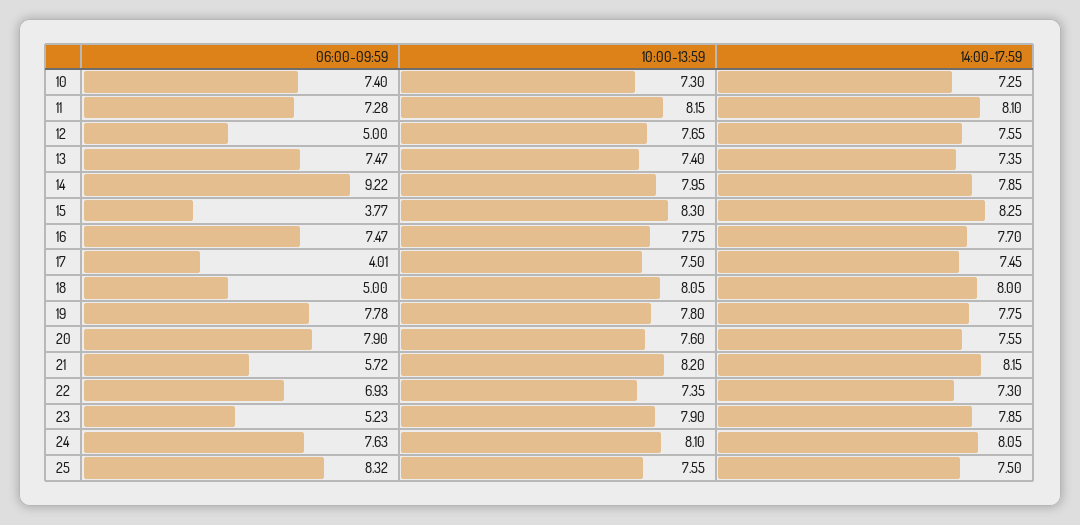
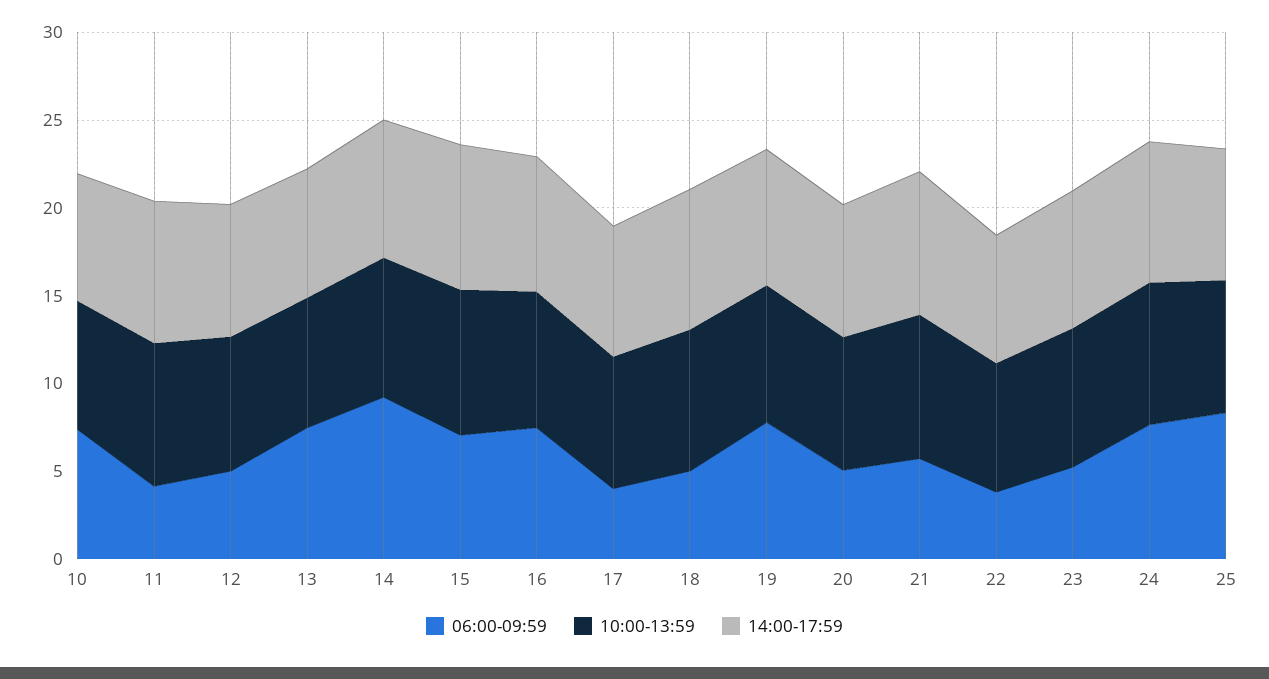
  {
    "06:00-09:59": {
      "10": 7.4,
-     "11": 7.28,
+     "11": 4,
      "12": 5,
      "13": 7.47,
      "14": 9.22,
-     "15": 3.77,
+     "15": 7,
      "16": 7.47,
      "17": 4.01,
      "18": 5,
      "19": 7.78,
-     "20": 7.9,
+     "20": 5,
      "21": 5.72,
-     "22": 6.93,
+     "22": 4,
      "23": 5.23,
      "24": 7.63,
      "25": 8.32
    },
    "10:00-13:59": {
      "10": 7.3,
      "11": 8.15,
      "12": 7.65,
      "13": 7.4,
      "14": 7.95,
      "15": 8.3,
      "16": 7.75,
      "17": 7.5,
      "18": 8.05,
      "19": 7.8,
      "20": 7.6,
      "21": 8.2,
      "22": 7.35,
      "23": 7.9,
      "24": 8.1,
      "25": 7.55
    },
    "14:00-17:59": {
      "10": 7.25,
      "11": 8.1,
      "12": 7.55,
      "13": 7.35,
      "14": 7.85,
      "15": 8.25,
      "16": 7.7,
      "17": 7.45,
      "18": 8,
      "19": 7.75,
      "20": 7.55,
      "21": 8.15,
      "22": 7.3,
      "23": 7.85,
      "24": 8.05,
      "25": 7.5
    }
  }

